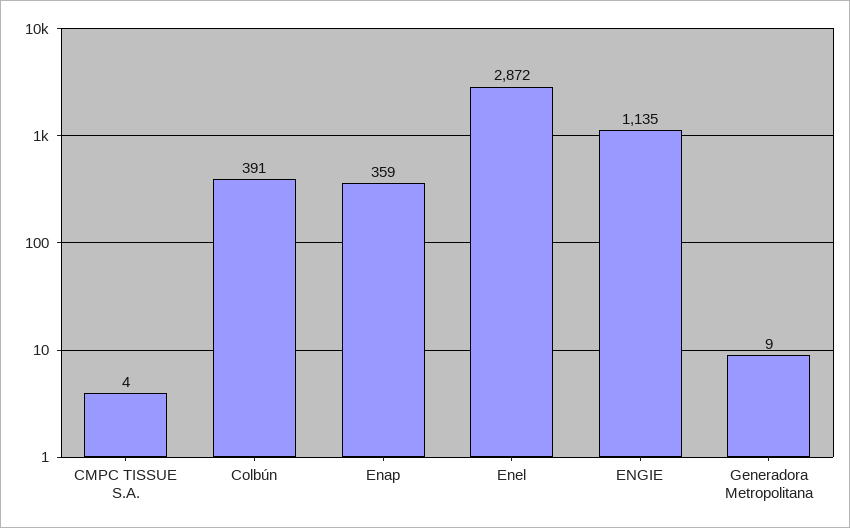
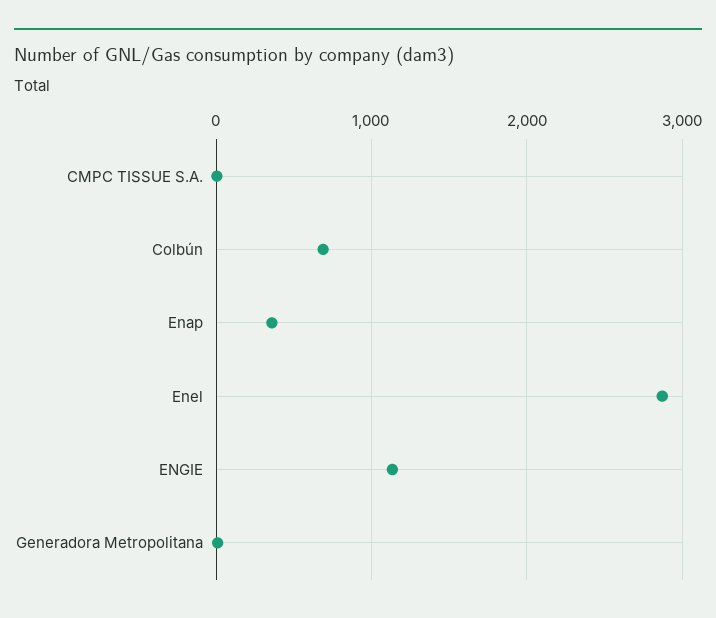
  {
    "CMPC TISSUE S.A.": 4,
-   "Colbún": 391,
+   "Colbún": 700,
    "Enap": 359,
    "Enel": 2872,
    "ENGIE": 1135,
    "Generadora Metropolitana": 9
  }

